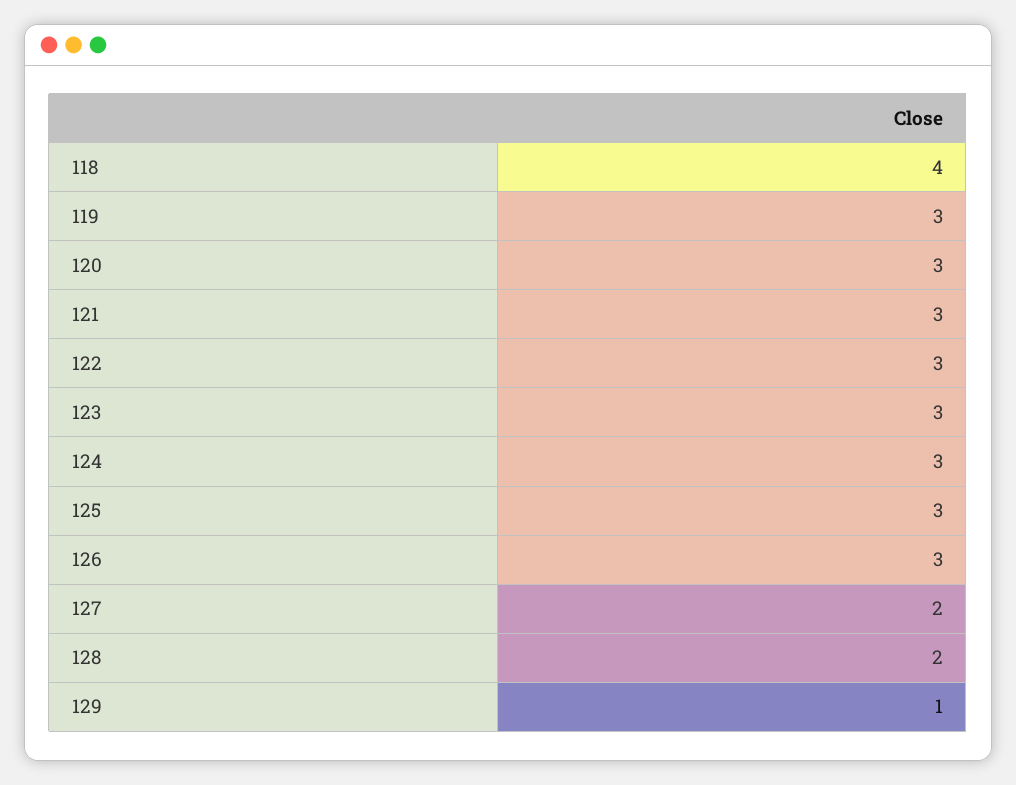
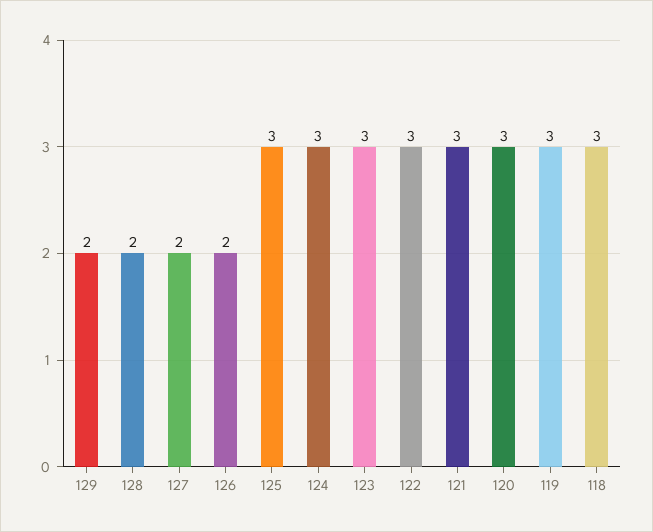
  {
-   "118": 4,
+   "118": 3,
    "119": 3,
    "120": 3,
    "121": 3,
    "122": 3,
    "123": 3,
    "124": 3,
    "125": 3,
-   "126": 3,
+   "126": 2,
    "127": 2,
    "128": 2,
-   "129": 1
+   "129": 2
  }

